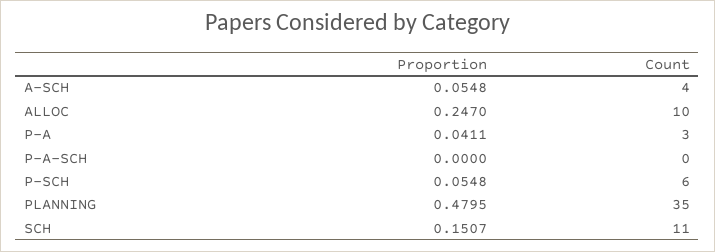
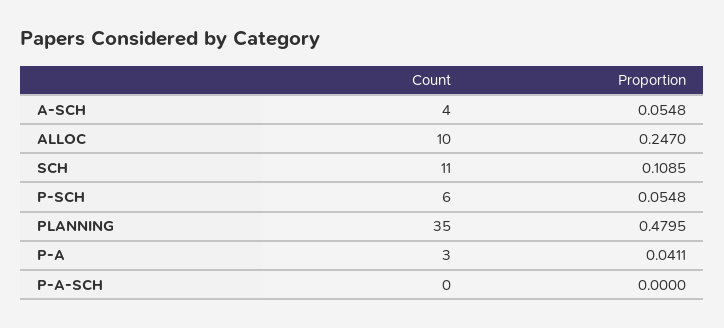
  {
    "Proportion": {
      "A-SCH": 0.0548,
      "ALLOC": 0.247,
      "P-A": 0.0411,
      "P-A-SCH": 0,
      "P-SCH": 0.0548,
      "PLANNING": 0.4795,
-     "SCH": 0.1507
+     "SCH": 0.1085
    },
    "Count": {
      "A-SCH": 4,
      "ALLOC": 10,
      "P-A": 3,
      "P-A-SCH": 0,
      "P-SCH": 6,
      "PLANNING": 35,
      "SCH": 11
    }
  }

